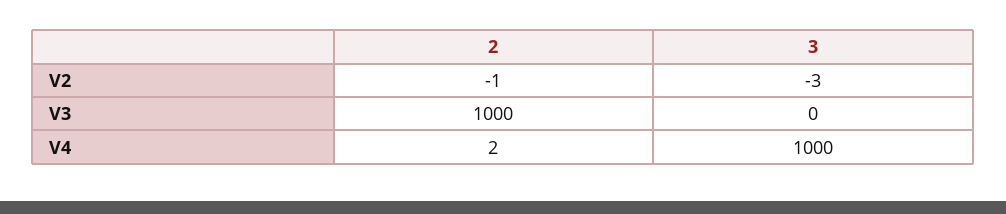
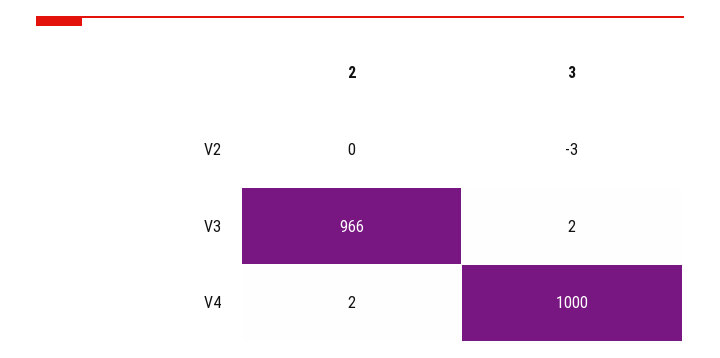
  {
    "2": {
-     "V2": -1,
+     "V2": 0,
-     "V3": 1000,
+     "V3": 966,
      "V4": 2
    },
    "3": {
      "V2": -3,
-     "V3": 0,
+     "V3": 2,
      "V4": 1000
    }
  }

